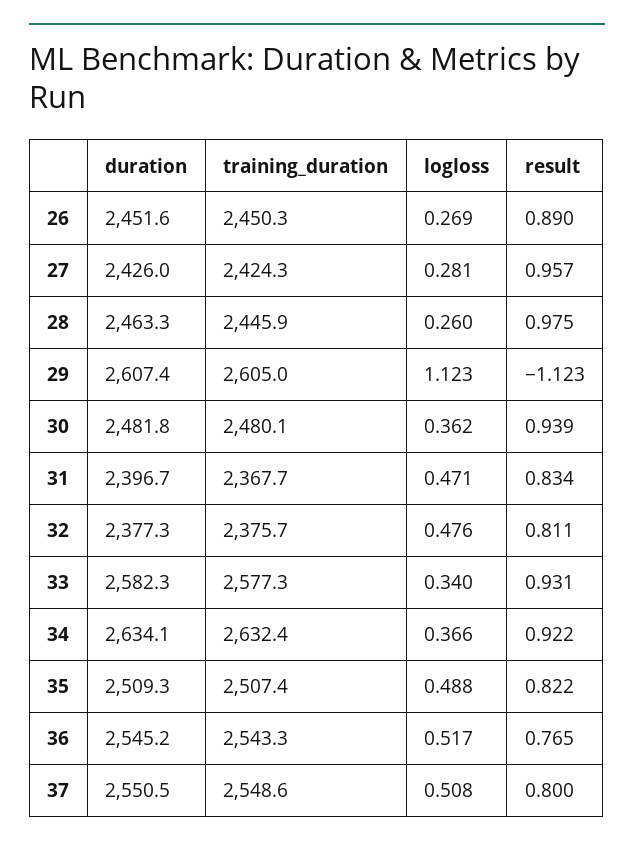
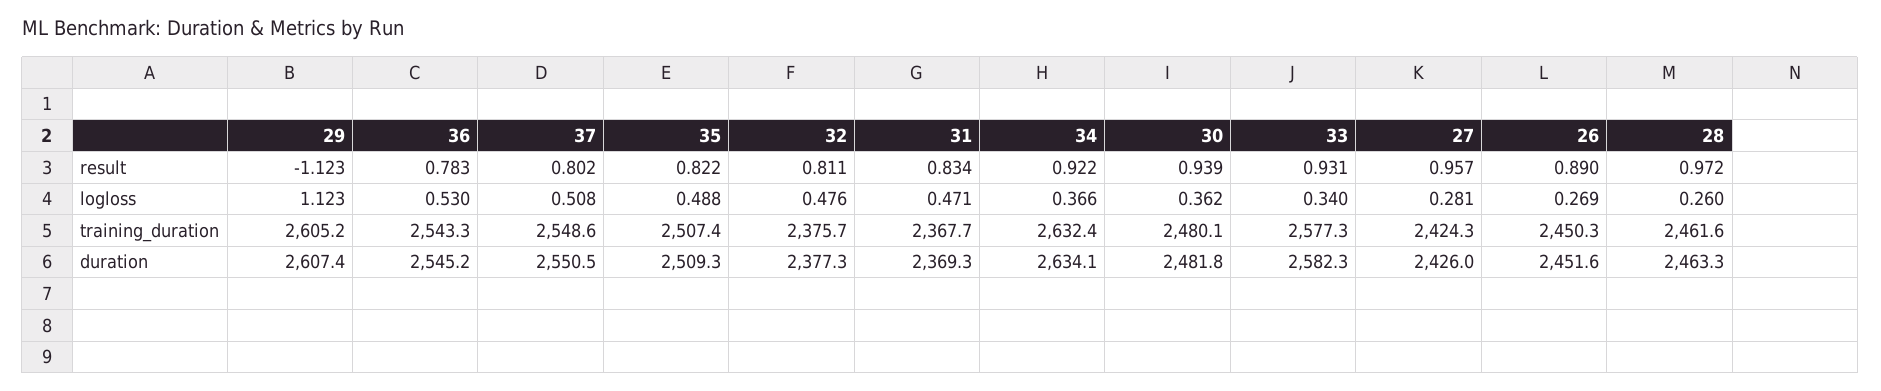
  {
    "duration": {
      "26": 2451.6,
      "27": 2426,
      "28": 2463.3,
      "29": 2607.4,
      "30": 2481.8,
-     "31": 2396.7,
+     "31": 2369.3,
      "32": 2377.3,
      "33": 2582.3,
      "34": 2634.1,
      "35": 2509.3,
      "36": 2545.2,
      "37": 2550.5
    },
    "training_duration": {
      "26": 2450.3,
      "27": 2424.3,
-     "28": 2445.9,
+     "28": 2461.6,
-     "29": 2605,
+     "29": 2605.2,
      "30": 2480.1,
      "31": 2367.7,
      "32": 2375.7,
      "33": 2577.3,
      "34": 2632.4,
      "35": 2507.4,
      "36": 2543.3,
      "37": 2548.6
    },
    "logloss": {
      "26": 0.269,
      "27": 0.281,
      "28": 0.26,
      "29": 1.123,
      "30": 0.362,
      "31": 0.471,
      "32": 0.476,
      "33": 0.34,
      "34": 0.366,
      "35": 0.488,
-     "36": 0.517,
+     "36": 0.53,
      "37": 0.508
    },
    "result": {
      "26": 0.89,
      "27": 0.957,
-     "28": 0.975,
+     "28": 0.972,
      "29": -1.123,
      "30": 0.939,
      "31": 0.834,
      "32": 0.811,
      "33": 0.931,
      "34": 0.922,
      "35": 0.822,
-     "36": 0.765,
+     "36": 0.783,
-     "37": 0.8
+     "37": 0.802
    }
  }

